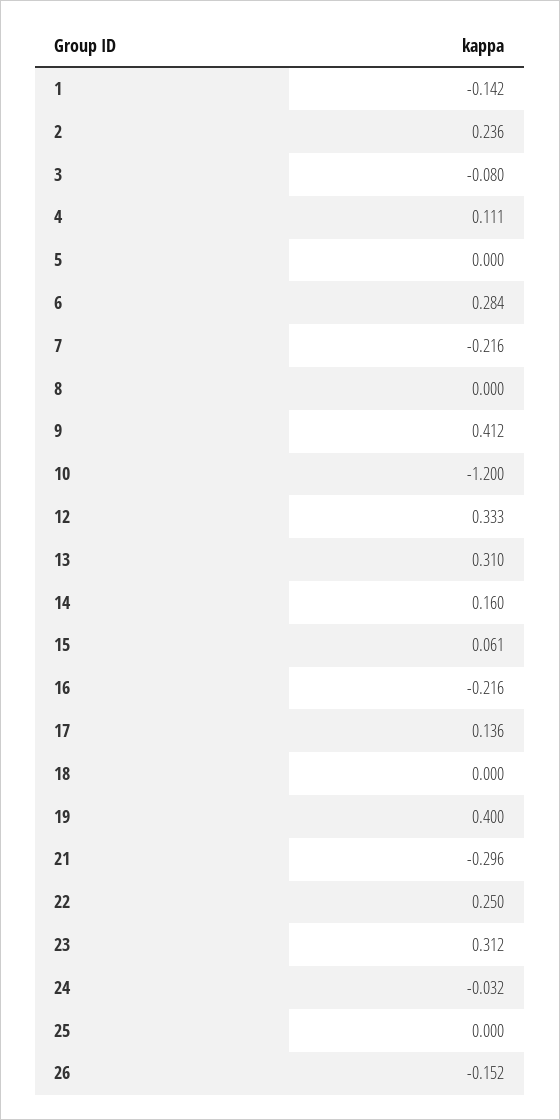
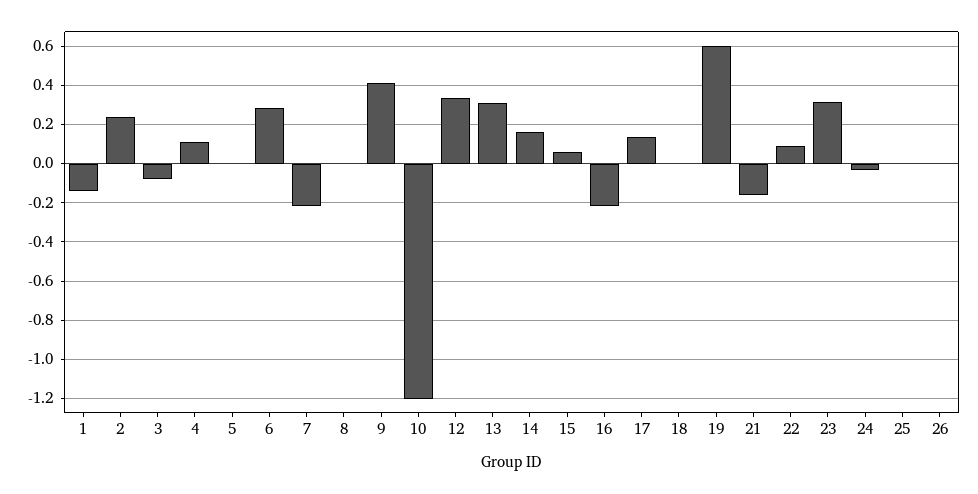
  {
    "1": -0.142,
    "2": 0.236,
    "3": -0.08,
    "4": 0.111,
    "5": 0,
    "6": 0.284,
    "7": -0.216,
    "8": 0,
    "9": 0.412,
    "10": -1.2,
    "12": 0.333,
    "13": 0.31,
    "14": 0.16,
    "15": 0.061,
    "16": -0.216,
    "17": 0.136,
    "18": 0,
-   "19": 0.4,
+   "19": 0.6,
-   "21": -0.296,
+   "21": -0.15,
-   "22": 0.25,
+   "22": 0.1,
    "23": 0.312,
    "24": -0.032,
    "25": 0,
-   "26": -0.152
+   "26": 0
  }

